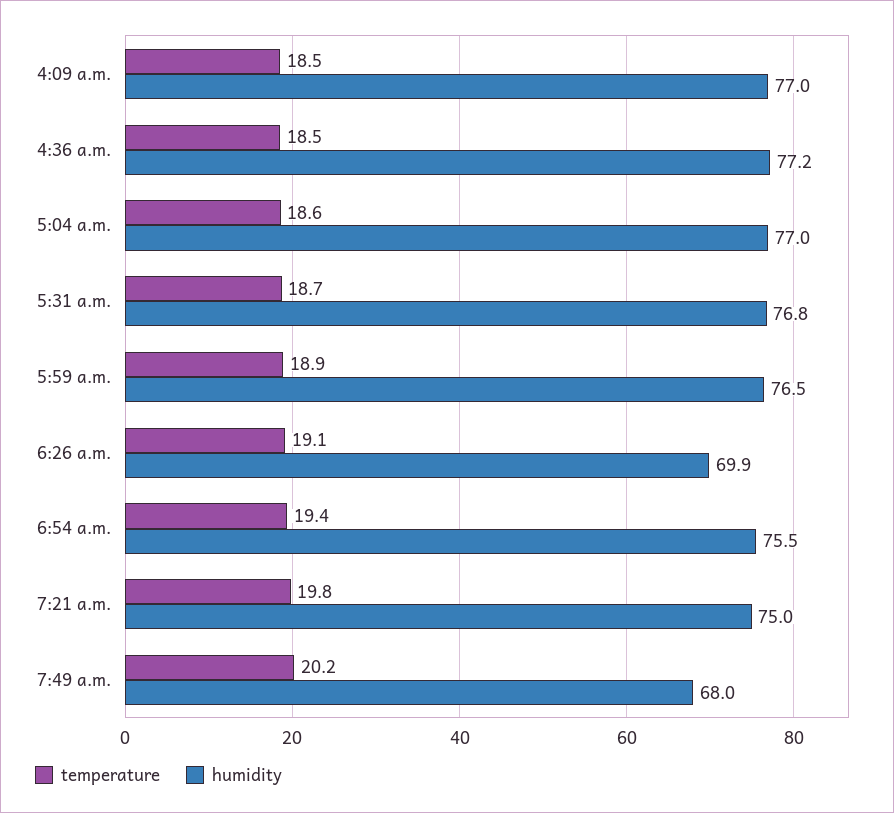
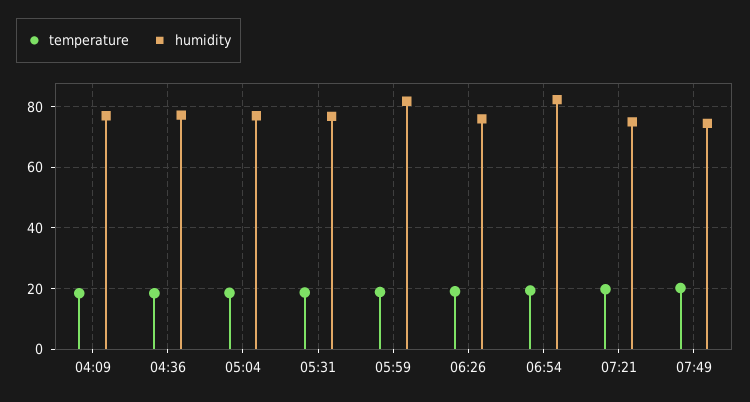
  {
    "temperature": {
      "4:09 a.m.": 18.5,
      "4:36 a.m.": 18.5,
      "5:04 a.m.": 18.6,
      "5:31 a.m.": 18.7,
      "5:59 a.m.": 18.9,
      "6:26 a.m.": 19.1,
      "6:54 a.m.": 19.4,
      "7:21 a.m.": 19.8,
      "7:49 a.m.": 20.2
    },
    "humidity": {
      "4:09 a.m.": 77,
      "4:36 a.m.": 77.2,
      "5:04 a.m.": 77,
      "5:31 a.m.": 76.8,
-     "5:59 a.m.": 76.5,
+     "5:59 a.m.": 82,
-     "6:26 a.m.": 69.9,
+     "6:26 a.m.": 76,
-     "6:54 a.m.": 75.5,
+     "6:54 a.m.": 82,
      "7:21 a.m.": 75,
-     "7:49 a.m.": 68
+     "7:49 a.m.": 74
    }
  }

